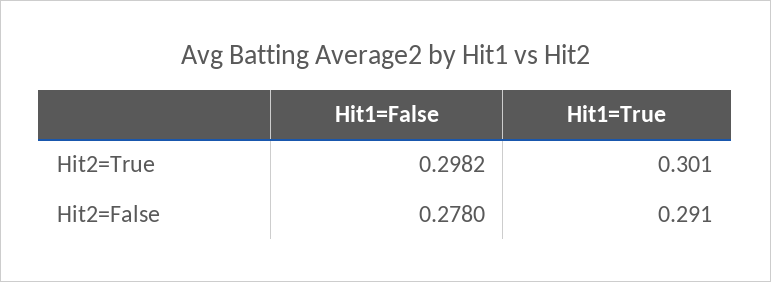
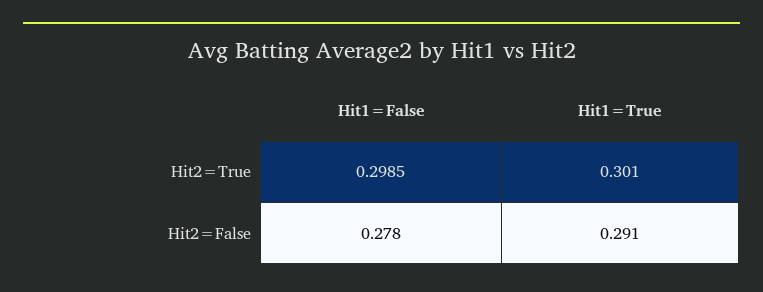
  {
    "Hit1=False": {
-     "Hit2=True": 0.2982,
+     "Hit2=True": 0.2985,
      "Hit2=False": 0.278
    },
    "Hit1=True": {
      "Hit2=True": 0.301,
      "Hit2=False": 0.291
    }
  }

